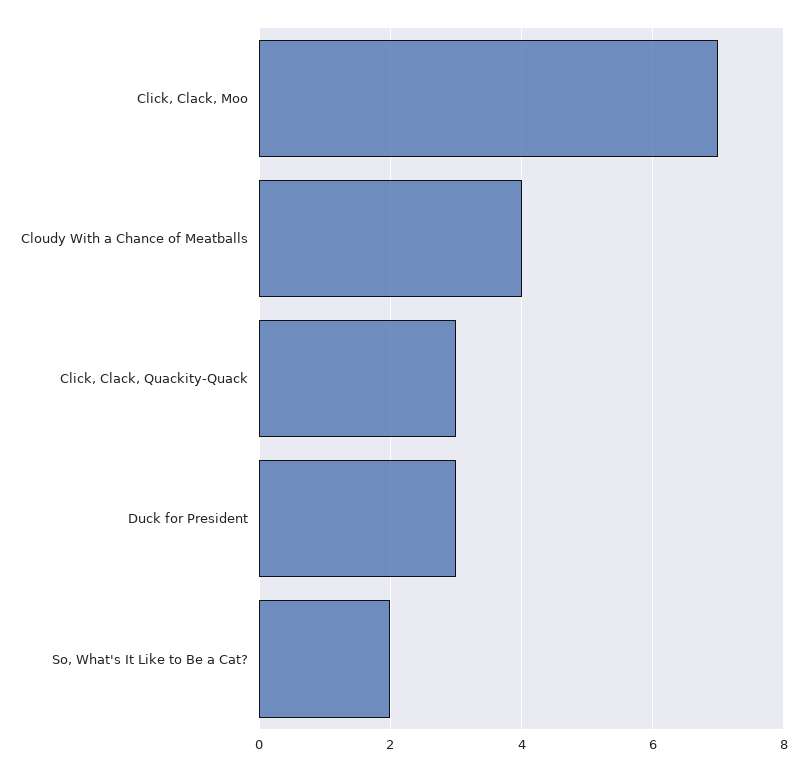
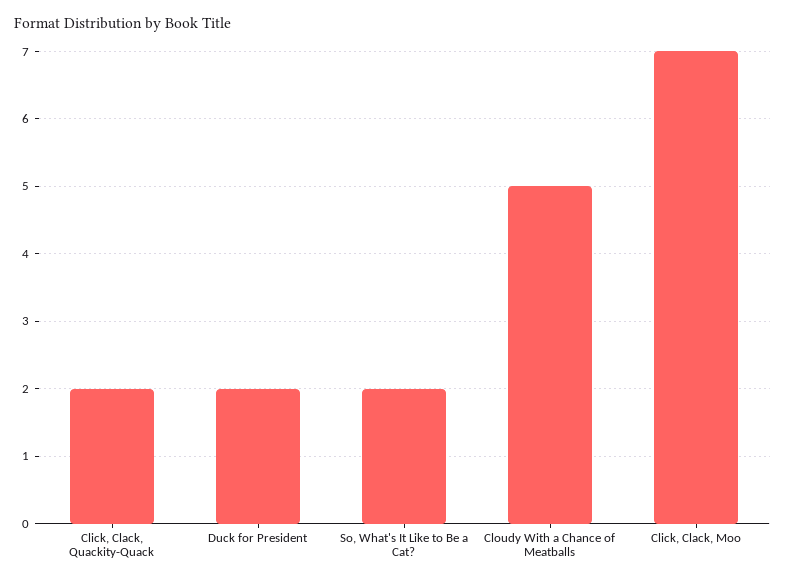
  {
    "Click, Clack, Moo": 7,
-   "Cloudy With a Chance of Meatballs": 4,
+   "Cloudy With a Chance of Meatballs": 5,
-   "Click, Clack, Quackity-Quack": 3,
+   "Click, Clack, Quackity-Quack": 2,
-   "Duck for President": 3,
+   "Duck for President": 2,
    "So, What's It Like to Be a Cat?": 2
  }

